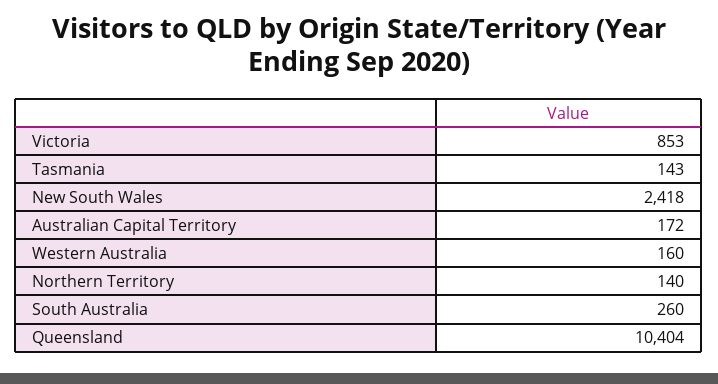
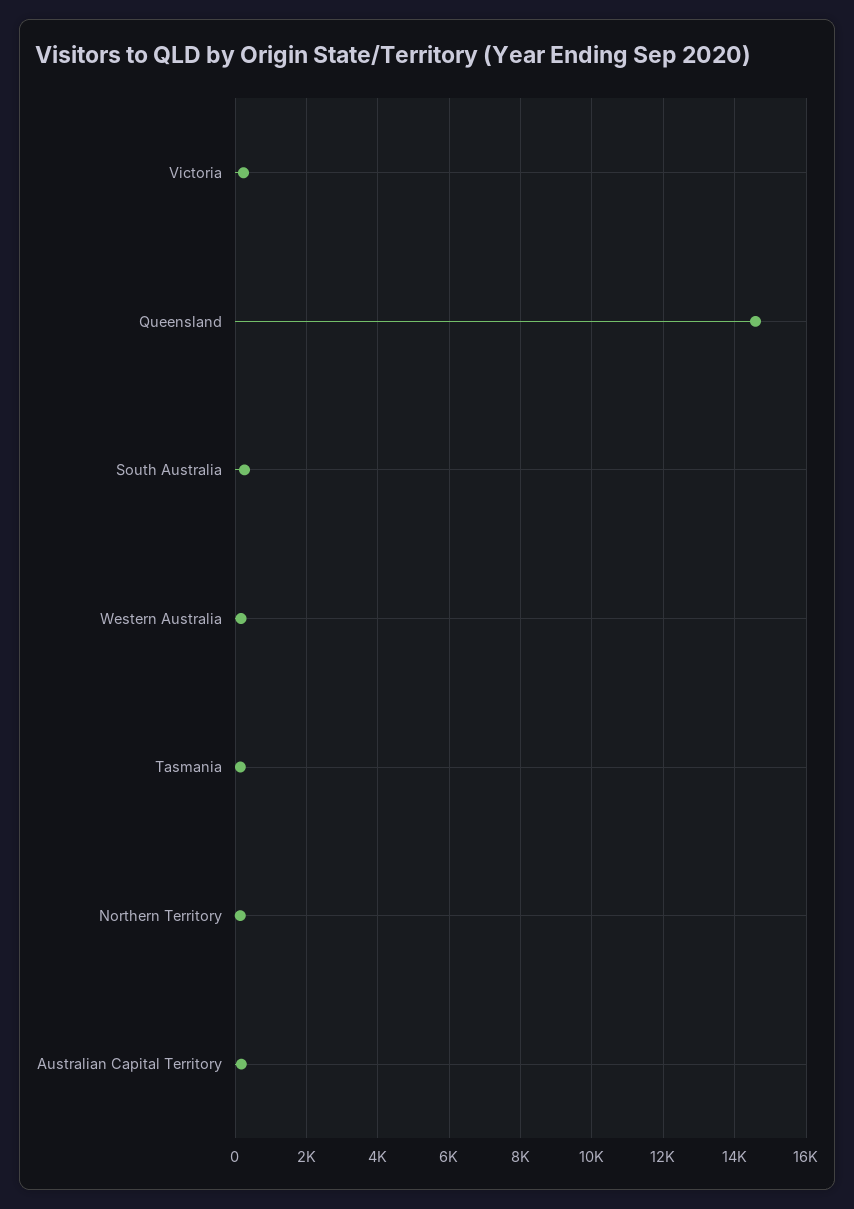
  {
-   "Victoria": 853,
+   "Victoria": 200,
    "Tasmania": 143,
-   "New South Wales": 2418,
    "Australian Capital Territory": 172,
    "Western Australia": 160,
    "Northern Territory": 140,
    "South Australia": 260,
-   "Queensland": 10404
+   "Queensland": 14600
  }

